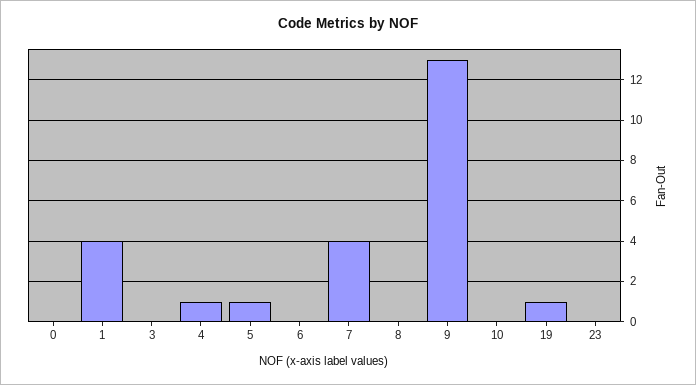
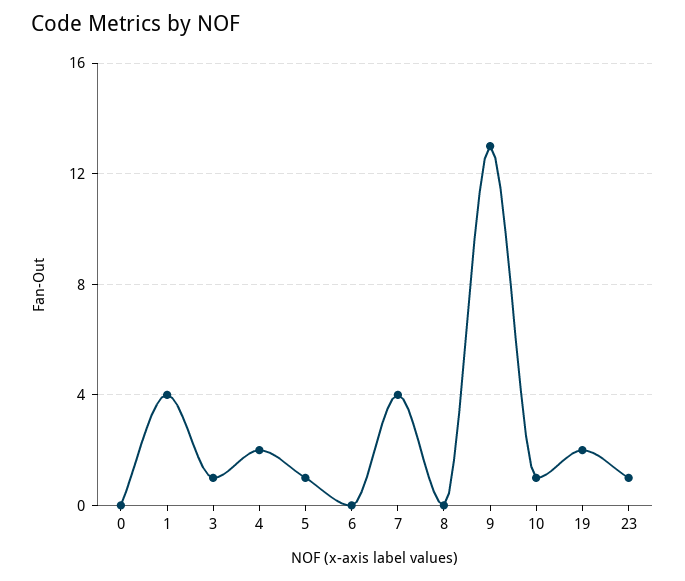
  {
    "0": 0,
    "1": 4,
-   "3": 0,
+   "3": 1,
-   "4": 1,
+   "4": 2,
    "5": 1,
    "6": 0,
    "7": 4,
    "8": 0,
    "9": 13,
-   "10": 0,
+   "10": 1,
-   "19": 1,
+   "19": 2,
-   "23": 0
+   "23": 1
  }

